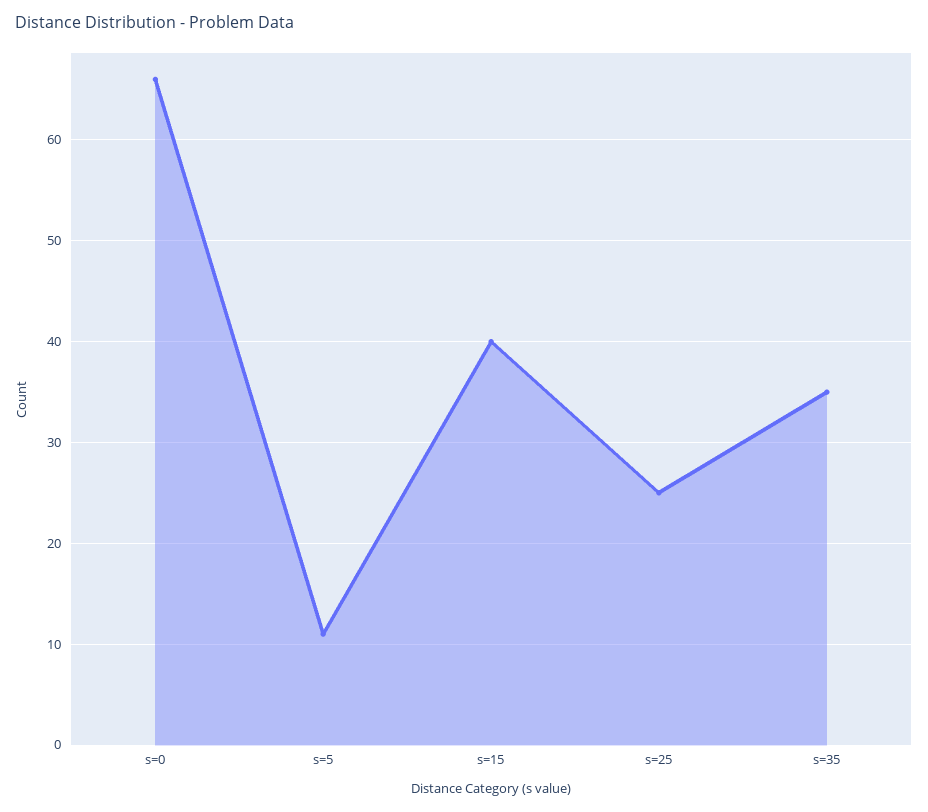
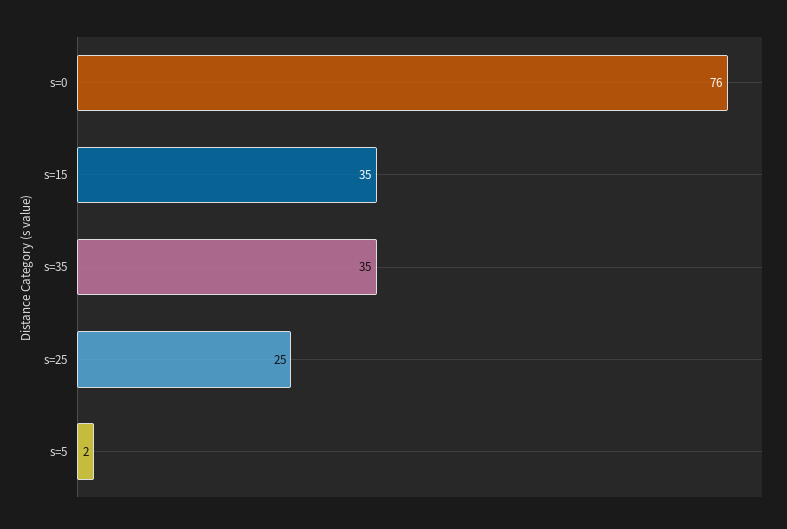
  {
-   "s=0": 66,
+   "s=0": 76,
-   "s=5": 11,
+   "s=5": 2,
-   "s=15": 40,
+   "s=15": 35,
    "s=25": 25,
    "s=35": 35
  }

